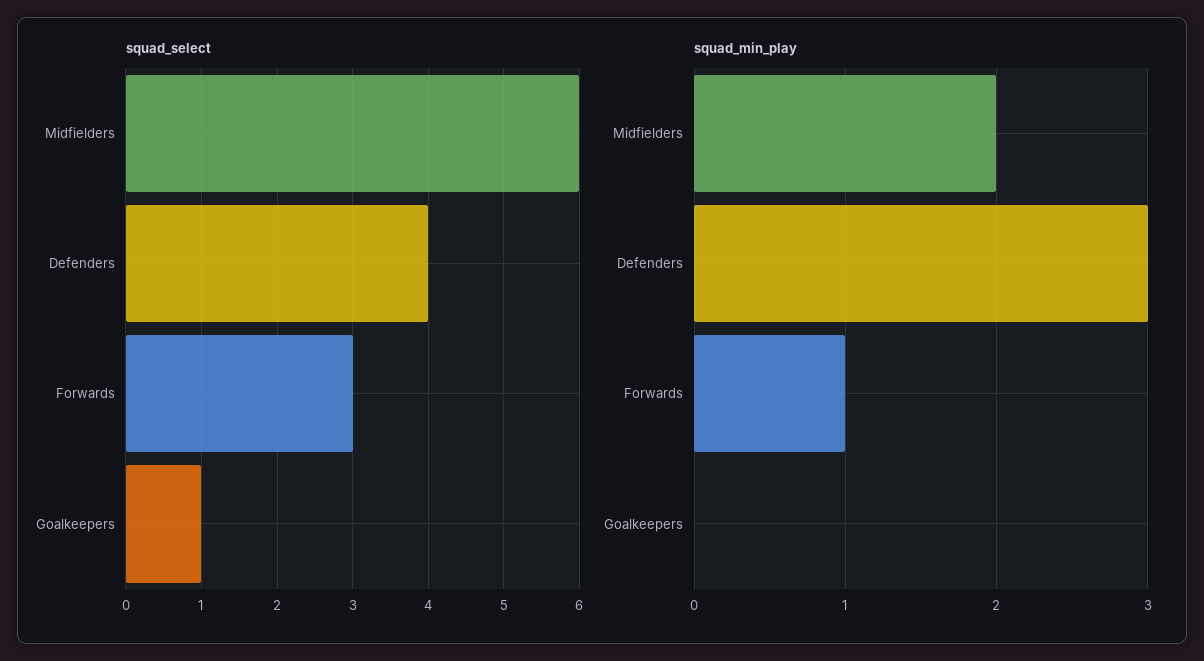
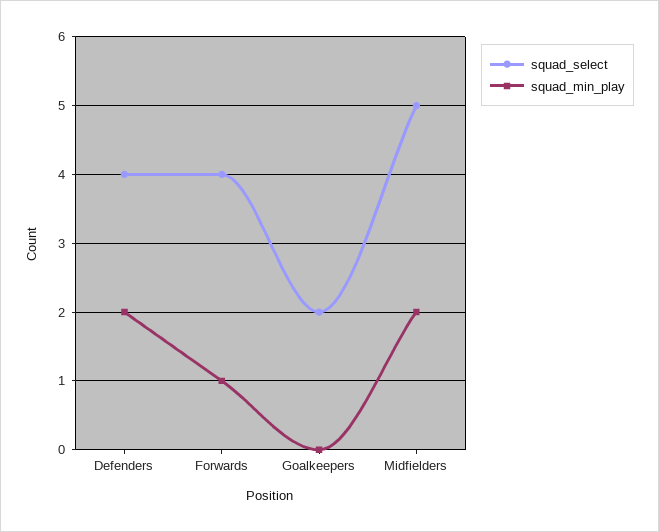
  {
    "squad_select": {
-     "Midfielders": 6,
+     "Midfielders": 5,
      "Defenders": 4,
-     "Forwards": 3,
+     "Forwards": 4,
-     "Goalkeepers": 1
+     "Goalkeepers": 2
    },
    "squad_min_play": {
      "Midfielders": 2,
-     "Defenders": 3,
+     "Defenders": 2,
      "Forwards": 1,
      "Goalkeepers": 0
    }
  }

